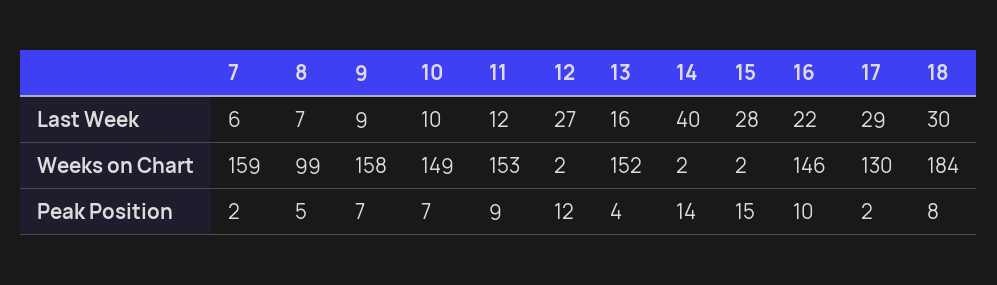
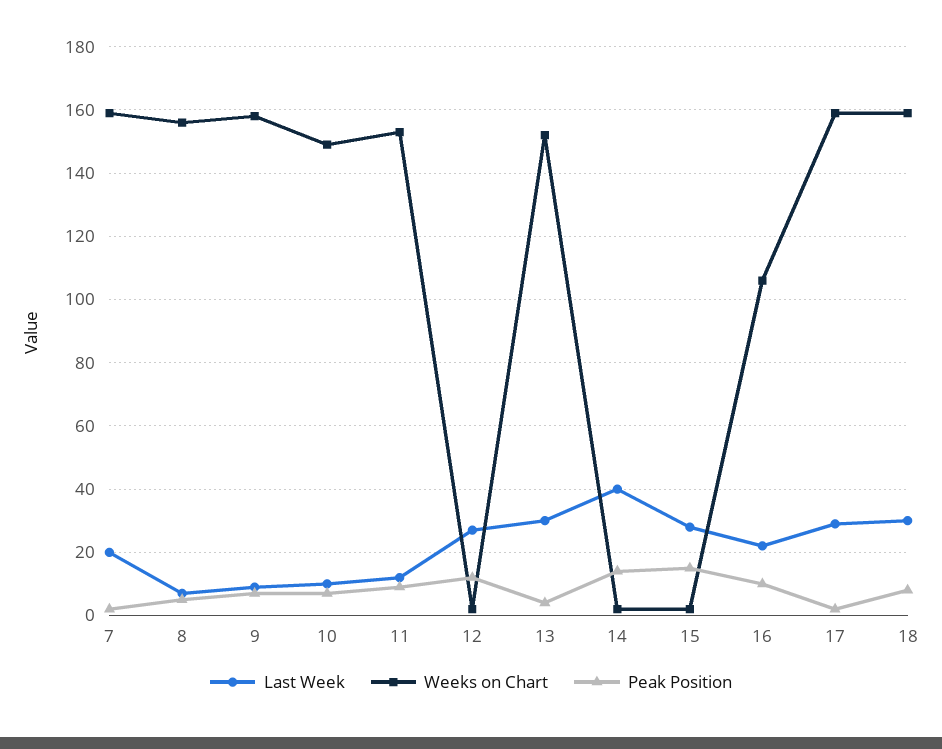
  {
    "Last Week": {
-     "7": 6,
+     "7": 20,
      "8": 7,
      "9": 9,
      "10": 10,
      "11": 12,
      "12": 27,
-     "13": 16,
+     "13": 30,
      "14": 40,
      "15": 28,
      "16": 22,
      "17": 29,
      "18": 30
    },
    "Weeks on Chart": {
      "7": 159,
-     "8": 99,
+     "8": 155,
      "9": 158,
      "10": 149,
      "11": 153,
      "12": 2,
      "13": 152,
      "14": 2,
      "15": 2,
-     "16": 146,
+     "16": 105,
-     "17": 130,
+     "17": 160,
-     "18": 184
+     "18": 160
    },
    "Peak Position": {
      "7": 2,
      "8": 5,
      "9": 7,
      "10": 7,
      "11": 9,
      "12": 12,
      "13": 4,
      "14": 14,
      "15": 15,
      "16": 10,
      "17": 2,
      "18": 8
    }
  }

